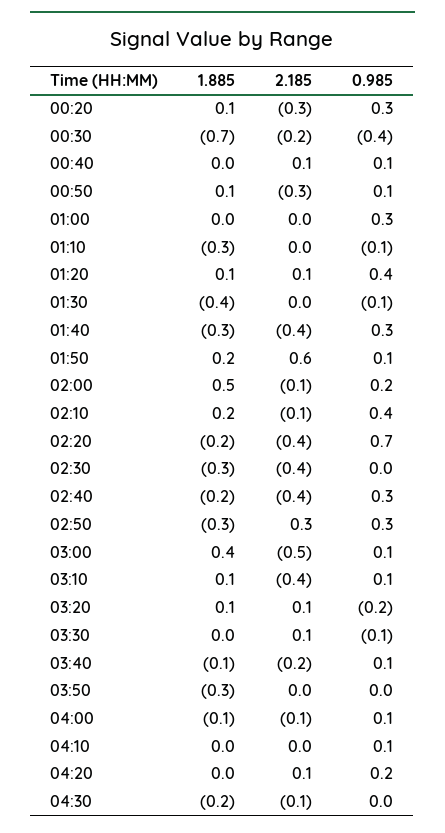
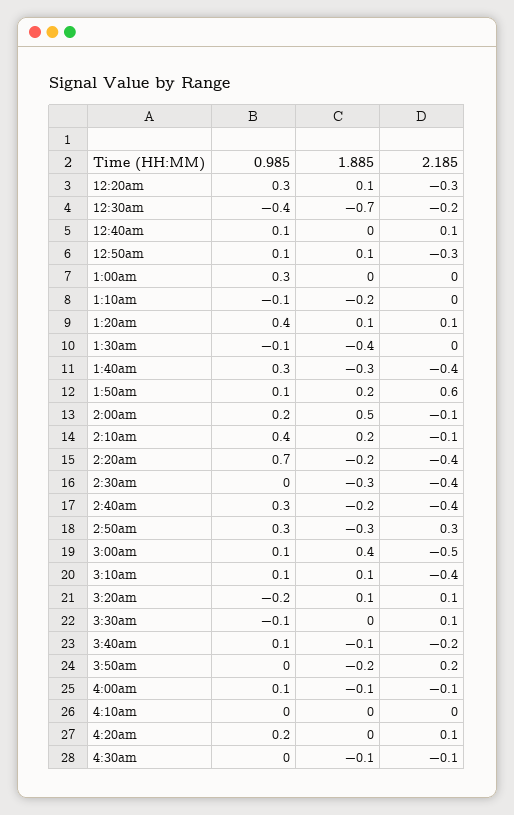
  {
    "1.885": {
      "00:20": 0.1,
      "00:30": -0.7,
      "00:40": 0,
      "00:50": 0.1,
      "01:00": 0,
-     "01:10": -0.3,
+     "01:10": -0.2,
      "01:20": 0.1,
      "01:30": -0.4,
      "01:40": -0.3,
      "01:50": 0.2,
      "02:00": 0.5,
      "02:10": 0.2,
      "02:20": -0.2,
      "02:30": -0.3,
      "02:40": -0.2,
      "02:50": -0.3,
      "03:00": 0.4,
      "03:10": 0.1,
      "03:20": 0.1,
      "03:30": 0,
      "03:40": -0.1,
-     "03:50": -0.3,
+     "03:50": -0.2,
      "04:00": -0.1,
      "04:10": 0,
      "04:20": 0,
-     "04:30": -0.2
+     "04:30": -0.1
    },
    "2.185": {
      "00:20": -0.3,
      "00:30": -0.2,
      "00:40": 0.1,
      "00:50": -0.3,
      "01:00": 0,
      "01:10": 0,
      "01:20": 0.1,
      "01:30": 0,
      "01:40": -0.4,
      "01:50": 0.6,
      "02:00": -0.1,
      "02:10": -0.1,
      "02:20": -0.4,
      "02:30": -0.4,
      "02:40": -0.4,
      "02:50": 0.3,
      "03:00": -0.5,
      "03:10": -0.4,
      "03:20": 0.1,
      "03:30": 0.1,
      "03:40": -0.2,
-     "03:50": 0,
+     "03:50": 0.2,
      "04:00": -0.1,
      "04:10": 0,
      "04:20": 0.1,
      "04:30": -0.1
    },
    "0.985": {
      "00:20": 0.3,
      "00:30": -0.4,
      "00:40": 0.1,
      "00:50": 0.1,
      "01:00": 0.3,
      "01:10": -0.1,
      "01:20": 0.4,
      "01:30": -0.1,
      "01:40": 0.3,
      "01:50": 0.1,
      "02:00": 0.2,
      "02:10": 0.4,
      "02:20": 0.7,
      "02:30": 0,
      "02:40": 0.3,
      "02:50": 0.3,
      "03:00": 0.1,
      "03:10": 0.1,
      "03:20": -0.2,
      "03:30": -0.1,
      "03:40": 0.1,
      "03:50": 0,
      "04:00": 0.1,
-     "04:10": 0.1,
+     "04:10": 0,
      "04:20": 0.2,
      "04:30": 0
    }
  }

